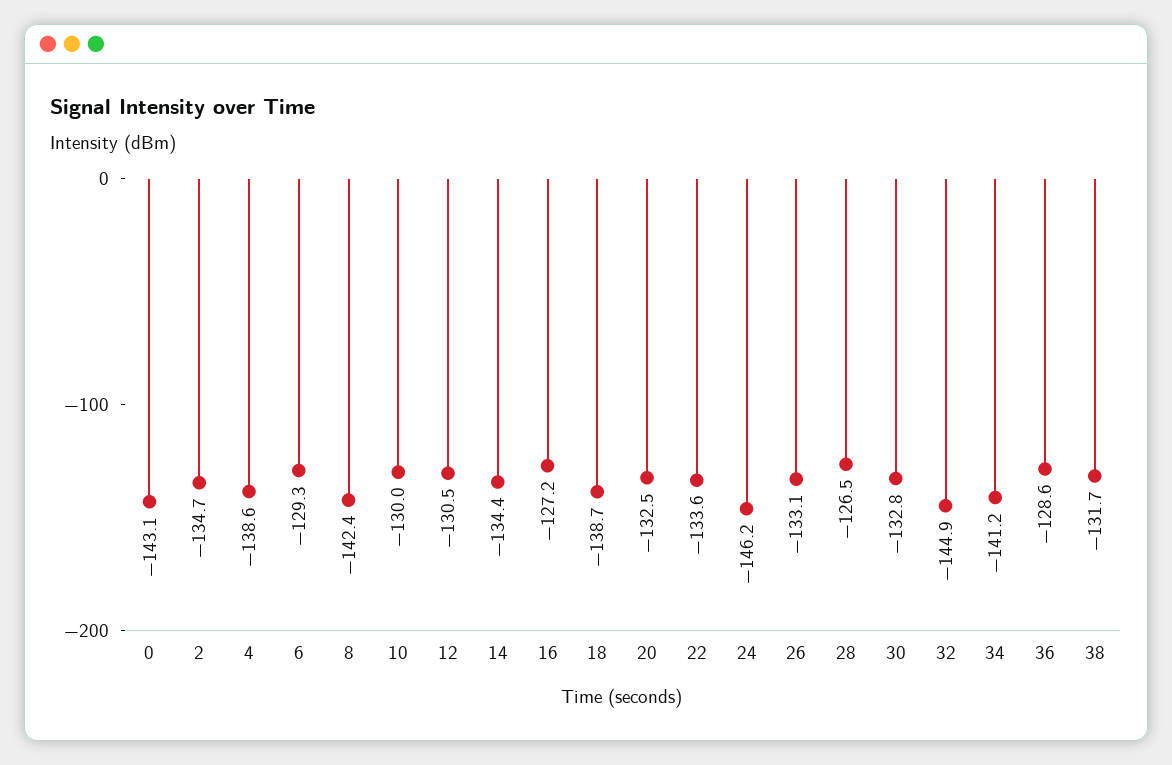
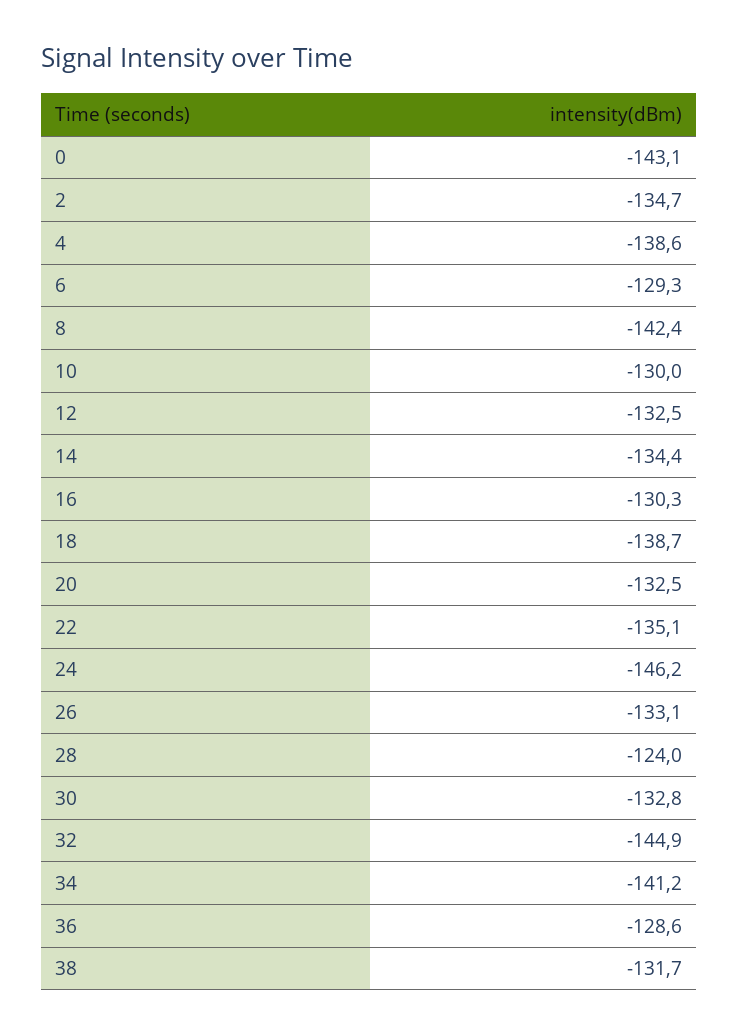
  {
    "0": -143.1,
    "2": -134.7,
    "4": -138.6,
    "6": -129.3,
    "8": -142.4,
    "10": -130,
-   "12": -130.5,
+   "12": -132.5,
    "14": -134.4,
-   "16": -127.2,
+   "16": -130.3,
    "18": -138.7,
    "20": -132.5,
-   "22": -133.6,
+   "22": -135.1,
    "24": -146.2,
    "26": -133.1,
-   "28": -126.5,
+   "28": -124,
    "30": -132.8,
    "32": -144.9,
    "34": -141.2,
    "36": -128.6,
    "38": -131.7
  }

